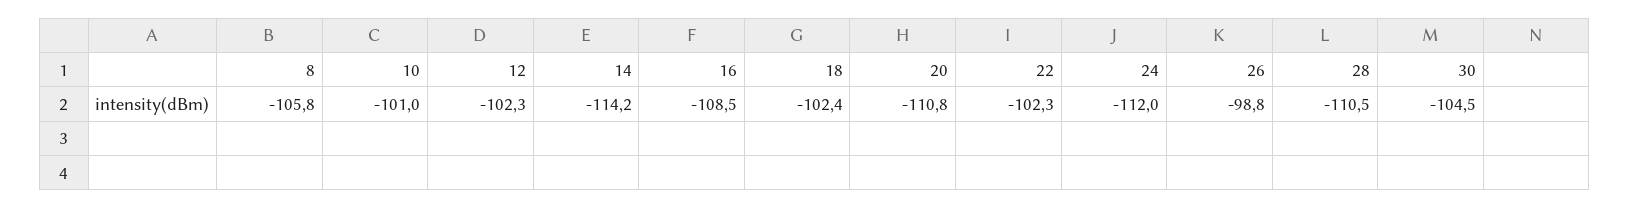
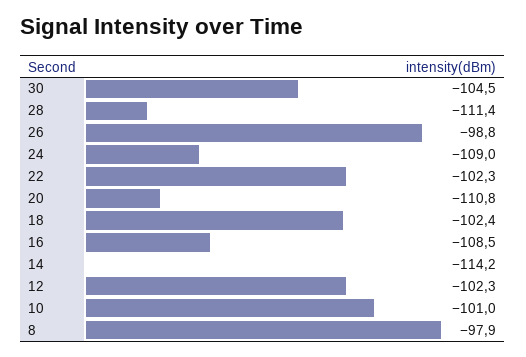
  {
-   "8": -105.8,
+   "8": -97.9,
    "10": -101,
    "12": -102.3,
    "14": -114.2,
    "16": -108.5,
    "18": -102.4,
    "20": -110.8,
    "22": -102.3,
-   "24": -112,
+   "24": -109,
    "26": -98.8,
-   "28": -110.5,
+   "28": -111.4,
    "30": -104.5
  }

